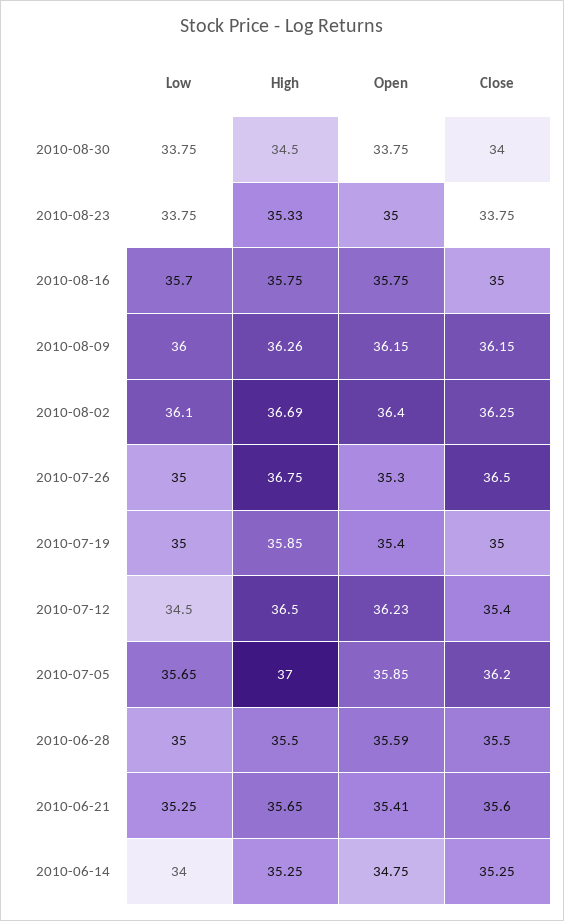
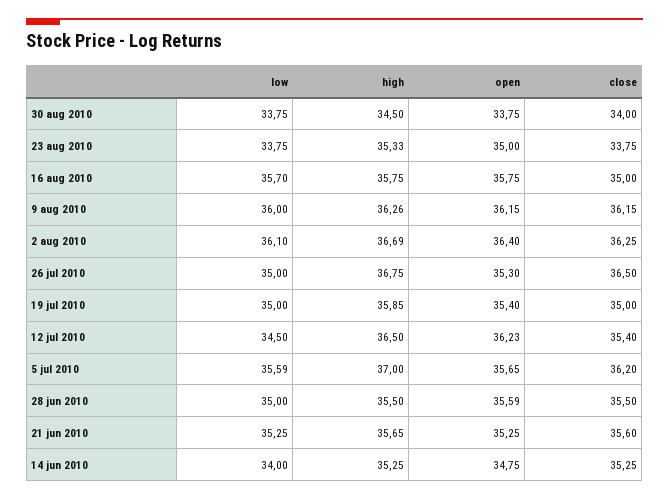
  {
    "Low": {
      "2010-08-30": 33.75,
      "2010-08-23": 33.75,
      "2010-08-16": 35.7,
      "2010-08-09": 36,
      "2010-08-02": 36.1,
      "2010-07-26": 35,
      "2010-07-19": 35,
      "2010-07-12": 34.5,
-     "2010-07-05": 35.65,
+     "2010-07-05": 35.59,
      "2010-06-28": 35,
      "2010-06-21": 35.25,
      "2010-06-14": 34
    },
    "High": {
      "2010-08-30": 34.5,
      "2010-08-23": 35.33,
      "2010-08-16": 35.75,
      "2010-08-09": 36.26,
      "2010-08-02": 36.69,
      "2010-07-26": 36.75,
      "2010-07-19": 35.85,
      "2010-07-12": 36.5,
      "2010-07-05": 37,
      "2010-06-28": 35.5,
      "2010-06-21": 35.65,
      "2010-06-14": 35.25
    },
    "Open": {
      "2010-08-30": 33.75,
      "2010-08-23": 35,
      "2010-08-16": 35.75,
      "2010-08-09": 36.15,
      "2010-08-02": 36.4,
      "2010-07-26": 35.3,
      "2010-07-19": 35.4,
      "2010-07-12": 36.23,
-     "2010-07-05": 35.85,
+     "2010-07-05": 35.65,
      "2010-06-28": 35.59,
-     "2010-06-21": 35.41,
+     "2010-06-21": 35.25,
      "2010-06-14": 34.75
    },
    "Close": {
      "2010-08-30": 34,
      "2010-08-23": 33.75,
      "2010-08-16": 35,
      "2010-08-09": 36.15,
      "2010-08-02": 36.25,
      "2010-07-26": 36.5,
      "2010-07-19": 35,
      "2010-07-12": 35.4,
      "2010-07-05": 36.2,
      "2010-06-28": 35.5,
      "2010-06-21": 35.6,
      "2010-06-14": 35.25
    }
  }

